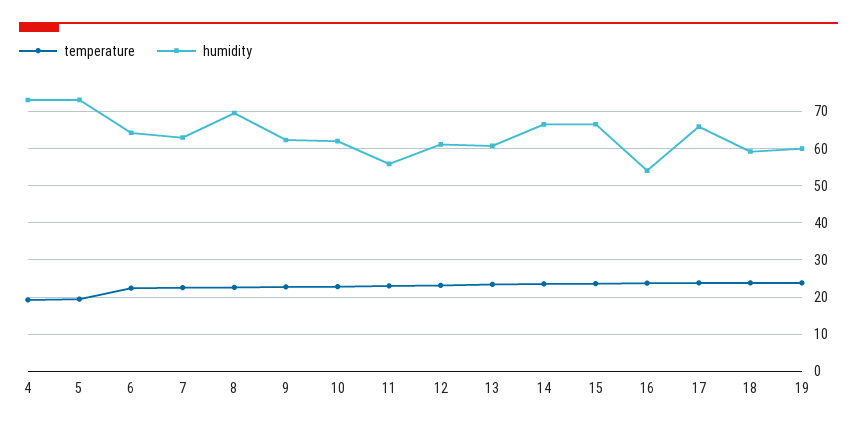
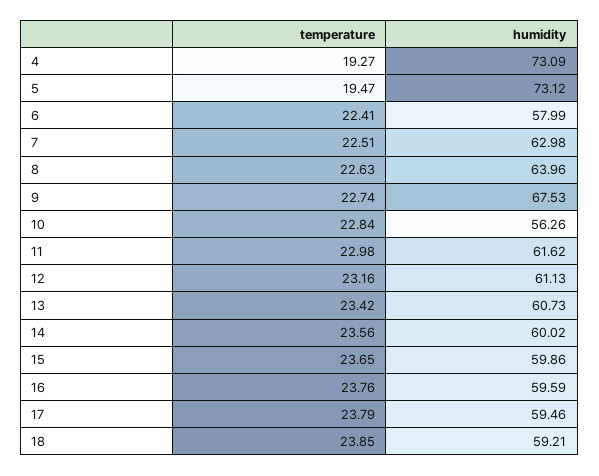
  {
    "temperature": {
      "4": 19.27,
      "5": 19.47,
      "6": 22.41,
      "7": 22.51,
      "8": 22.63,
      "9": 22.74,
      "10": 22.84,
      "11": 22.98,
      "12": 23.16,
      "13": 23.42,
      "14": 23.56,
      "15": 23.65,
      "16": 23.76,
      "17": 23.79,
-     "18": 23.85,
+     "18": 23.85
-     "19": 24
    },
    "humidity": {
      "4": 73.09,
      "5": 73.12,
-     "6": 64,
+     "6": 57.99,
      "7": 62.98,
-     "8": 70,
+     "8": 63.96,
-     "9": 62,
+     "9": 67.53,
-     "10": 62,
+     "10": 56.26,
-     "11": 56,
+     "11": 61.62,
      "12": 61.13,
      "13": 60.73,
-     "14": 66,
+     "14": 60.02,
-     "15": 66,
+     "15": 59.86,
-     "16": 54,
+     "16": 59.59,
-     "17": 66,
+     "17": 59.46,
-     "18": 59.21,
+     "18": 59.21
-     "19": 60
    }
  }

